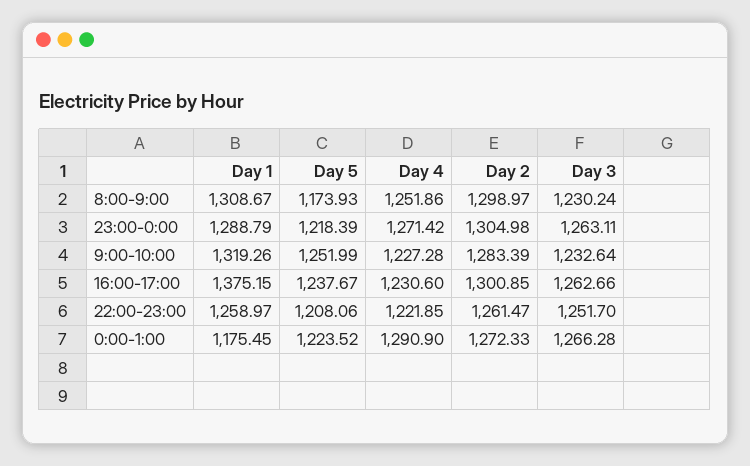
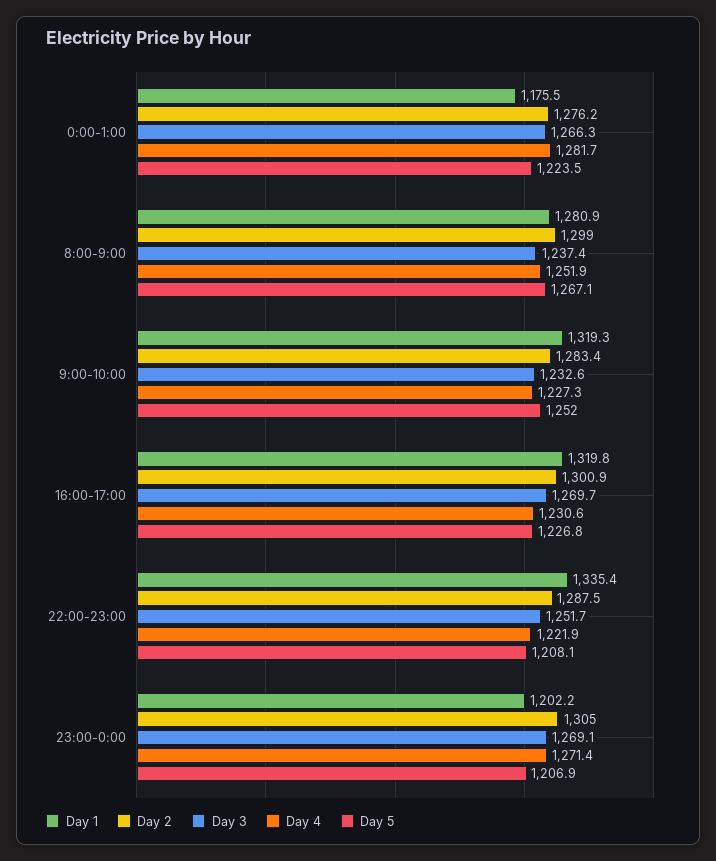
  {
    "Day 1": {
-     "8:00-9:00": 1308.67,
+     "8:00-9:00": 1280.9,
-     "23:00-0:00": 1288.79,
+     "23:00-0:00": 1202.2,
      "9:00-10:00": 1319.26,
-     "16:00-17:00": 1375.15,
+     "16:00-17:00": 1319.8,
-     "22:00-23:00": 1258.97,
+     "22:00-23:00": 1335.4,
      "0:00-1:00": 1175.45
    },
    "Day 5": {
-     "8:00-9:00": 1173.93,
+     "8:00-9:00": 1267.1,
-     "23:00-0:00": 1218.39,
+     "23:00-0:00": 1206.9,
      "9:00-10:00": 1251.99,
-     "16:00-17:00": 1237.67,
+     "16:00-17:00": 1226.8,
      "22:00-23:00": 1208.06,
      "0:00-1:00": 1223.52
    },
    "Day 4": {
      "8:00-9:00": 1251.86,
      "23:00-0:00": 1271.42,
      "9:00-10:00": 1227.28,
      "16:00-17:00": 1230.6,
      "22:00-23:00": 1221.85,
-     "0:00-1:00": 1290.9
+     "0:00-1:00": 1281.7
    },
    "Day 2": {
      "8:00-9:00": 1298.97,
      "23:00-0:00": 1304.98,
      "9:00-10:00": 1283.39,
      "16:00-17:00": 1300.85,
-     "22:00-23:00": 1261.47,
+     "22:00-23:00": 1287.5,
-     "0:00-1:00": 1272.33
+     "0:00-1:00": 1276.2
    },
    "Day 3": {
-     "8:00-9:00": 1230.24,
+     "8:00-9:00": 1237.4,
-     "23:00-0:00": 1263.11,
+     "23:00-0:00": 1269.1,
      "9:00-10:00": 1232.64,
-     "16:00-17:00": 1262.66,
+     "16:00-17:00": 1269.7,
      "22:00-23:00": 1251.7,
      "0:00-1:00": 1266.28
    }
  }

